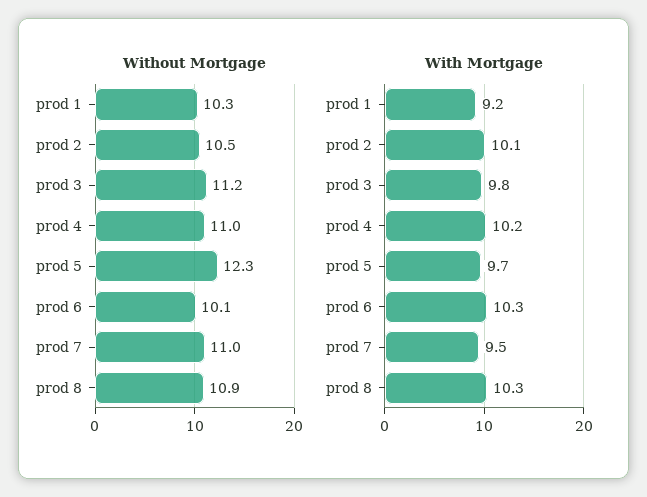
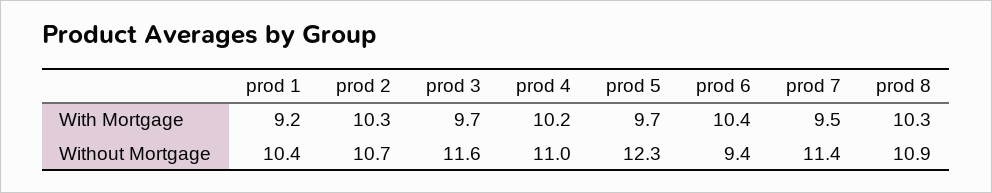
  {
    "Without Mortgage": {
-     "prod 1": 10.3,
+     "prod 1": 10.4,
-     "prod 2": 10.5,
+     "prod 2": 10.7,
-     "prod 3": 11.2,
+     "prod 3": 11.6,
      "prod 4": 11,
      "prod 5": 12.3,
-     "prod 6": 10.1,
+     "prod 6": 9.4,
-     "prod 7": 11,
+     "prod 7": 11.4,
      "prod 8": 10.9
    },
    "With Mortgage": {
      "prod 1": 9.2,
-     "prod 2": 10.1,
+     "prod 2": 10.3,
-     "prod 3": 9.8,
+     "prod 3": 9.7,
      "prod 4": 10.2,
      "prod 5": 9.7,
-     "prod 6": 10.3,
+     "prod 6": 10.4,
      "prod 7": 9.5,
      "prod 8": 10.3
    }
  }

